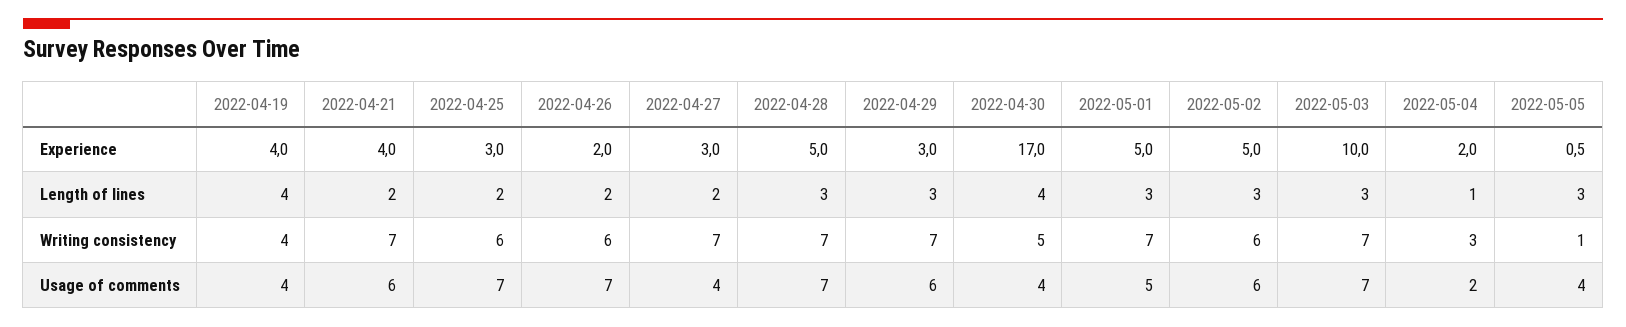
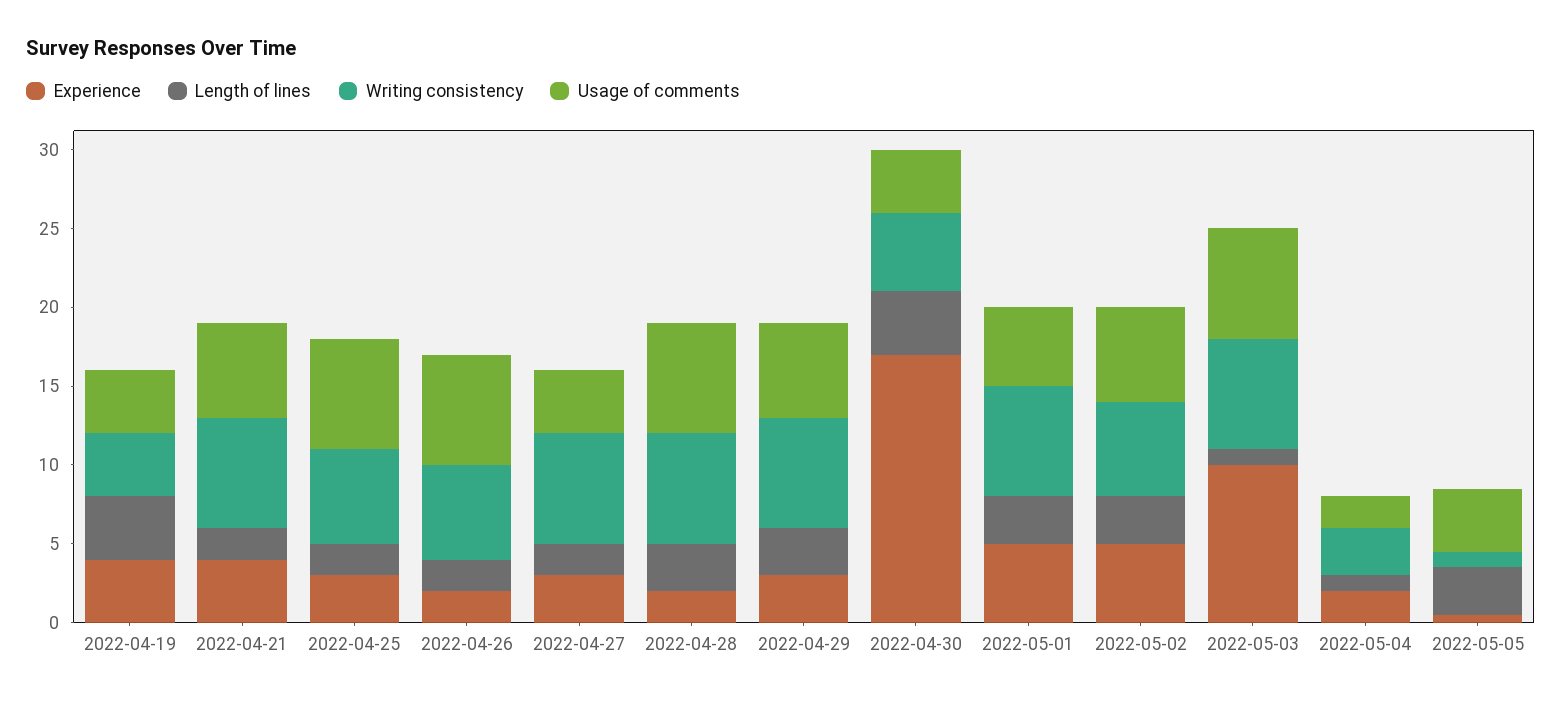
  {
    "Experience": {
      "2022-04-19": 4,
      "2022-04-21": 4,
      "2022-04-25": 3,
      "2022-04-26": 2,
      "2022-04-27": 3,
-     "2022-04-28": 5,
+     "2022-04-28": 2,
      "2022-04-29": 3,
      "2022-04-30": 17,
      "2022-05-01": 5,
      "2022-05-02": 5,
      "2022-05-03": 10,
      "2022-05-04": 2,
      "2022-05-05": 0.5
    },
    "Length of lines": {
      "2022-04-19": 4,
      "2022-04-21": 2,
      "2022-04-25": 2,
      "2022-04-26": 2,
      "2022-04-27": 2,
      "2022-04-28": 3,
      "2022-04-29": 3,
      "2022-04-30": 4,
      "2022-05-01": 3,
      "2022-05-02": 3,
-     "2022-05-03": 3,
+     "2022-05-03": 1,
      "2022-05-04": 1,
      "2022-05-05": 3
    },
    "Writing consistency": {
      "2022-04-19": 4,
      "2022-04-21": 7,
      "2022-04-25": 6,
      "2022-04-26": 6,
      "2022-04-27": 7,
      "2022-04-28": 7,
      "2022-04-29": 7,
      "2022-04-30": 5,
      "2022-05-01": 7,
      "2022-05-02": 6,
      "2022-05-03": 7,
      "2022-05-04": 3,
      "2022-05-05": 1
    },
    "Usage of comments": {
      "2022-04-19": 4,
      "2022-04-21": 6,
      "2022-04-25": 7,
      "2022-04-26": 7,
      "2022-04-27": 4,
      "2022-04-28": 7,
      "2022-04-29": 6,
      "2022-04-30": 4,
      "2022-05-01": 5,
      "2022-05-02": 6,
      "2022-05-03": 7,
      "2022-05-04": 2,
      "2022-05-05": 4
    }
  }

